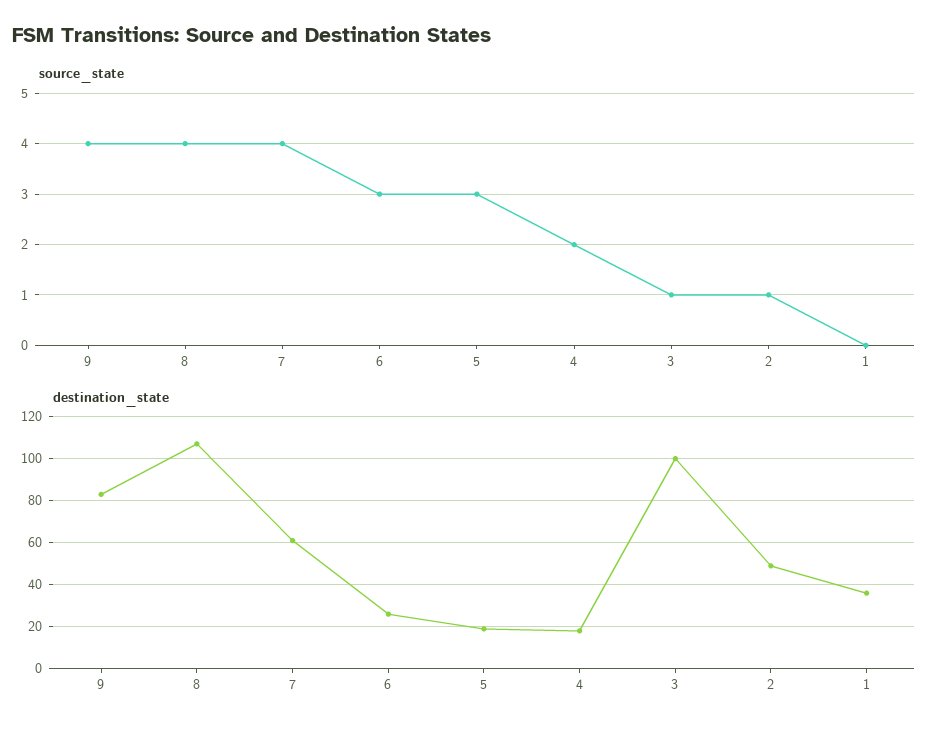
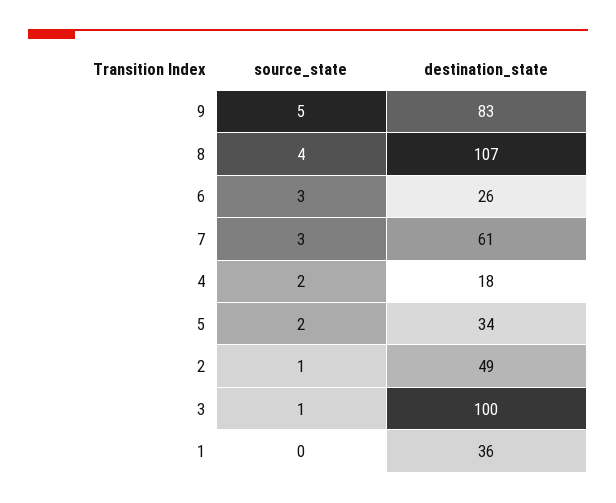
  {
    "source_state": {
-     "9": 4,
+     "9": 5,
      "8": 4,
-     "7": 4,
+     "7": 3,
      "6": 3,
-     "5": 3,
+     "5": 2,
      "4": 2,
      "3": 1,
      "2": 1,
      "1": 0
    },
    "destination_state": {
      "9": 83,
      "8": 107,
      "7": 61,
      "6": 26,
-     "5": 20,
+     "5": 34,
      "4": 18,
      "3": 100,
      "2": 49,
      "1": 36
    }
  }

